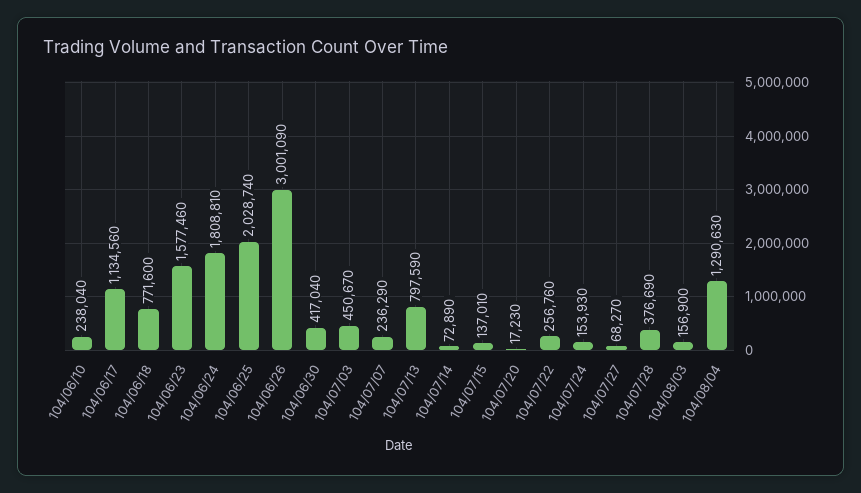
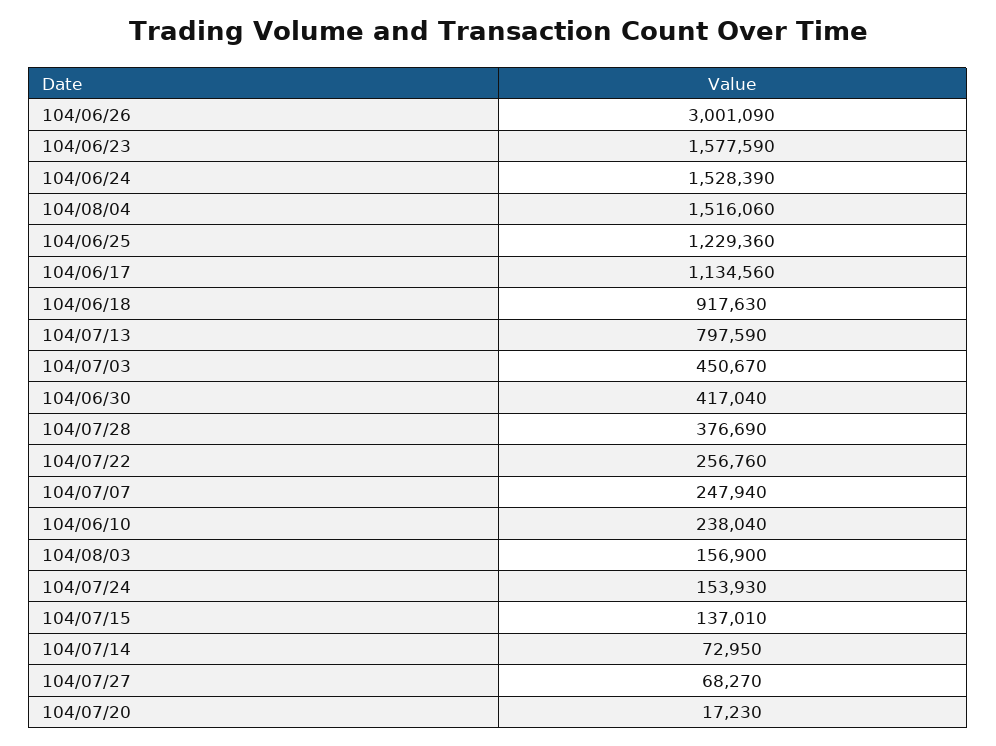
  {
    "104/06/10": 238040,
    "104/06/17": 1134560,
-   "104/06/18": 771600,
+   "104/06/18": 917630,
-   "104/06/23": 1577460,
+   "104/06/23": 1577590,
-   "104/06/24": 1808810,
+   "104/06/24": 1528390,
-   "104/06/25": 2028740,
+   "104/06/25": 1229360,
    "104/06/26": 3001090,
    "104/06/30": 417040,
    "104/07/03": 450670,
-   "104/07/07": 236290,
+   "104/07/07": 247940,
    "104/07/13": 797590,
-   "104/07/14": 72890,
+   "104/07/14": 72950,
    "104/07/15": 137010,
    "104/07/20": 17230,
    "104/07/22": 256760,
    "104/07/24": 153930,
    "104/07/27": 68270,
    "104/07/28": 376690,
    "104/08/03": 156900,
-   "104/08/04": 1290630
+   "104/08/04": 1516060
  }

